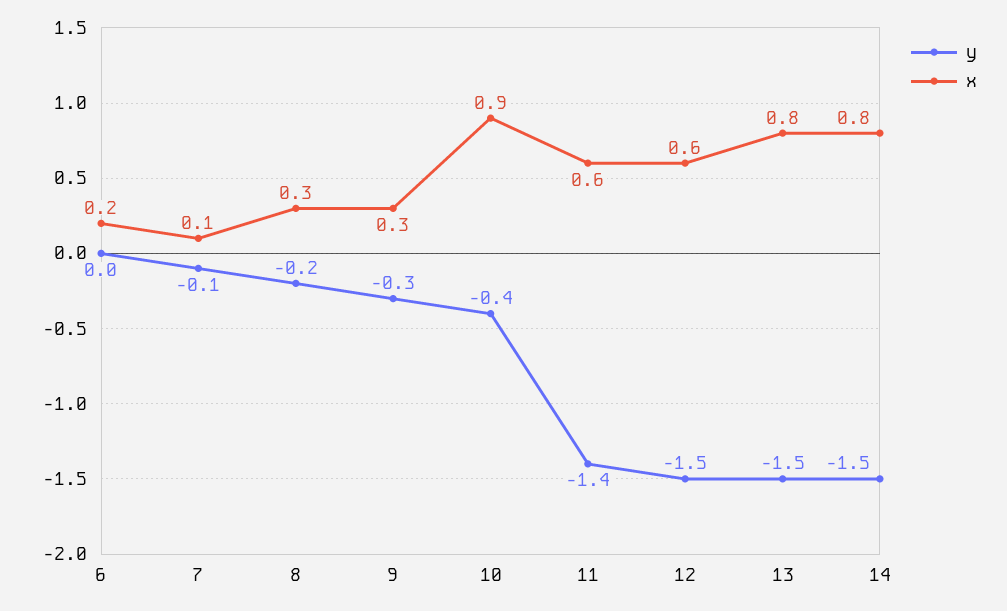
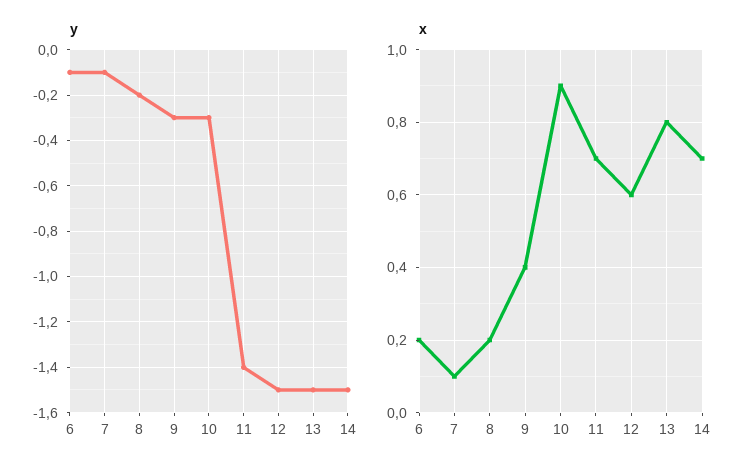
  {
    "y": {
-     "6": 0,
+     "6": -0.1,
      "7": -0.1,
      "8": -0.2,
      "9": -0.3,
-     "10": -0.4,
+     "10": -0.3,
      "11": -1.4,
      "12": -1.5,
      "13": -1.5,
      "14": -1.5
    },
    "x": {
      "6": 0.2,
      "7": 0.1,
-     "8": 0.3,
+     "8": 0.2,
-     "9": 0.3,
+     "9": 0.4,
      "10": 0.9,
-     "11": 0.6,
+     "11": 0.7,
      "12": 0.6,
      "13": 0.8,
-     "14": 0.8
+     "14": 0.7
    }
  }

